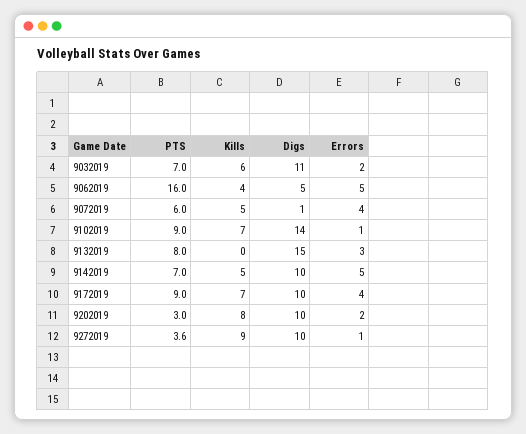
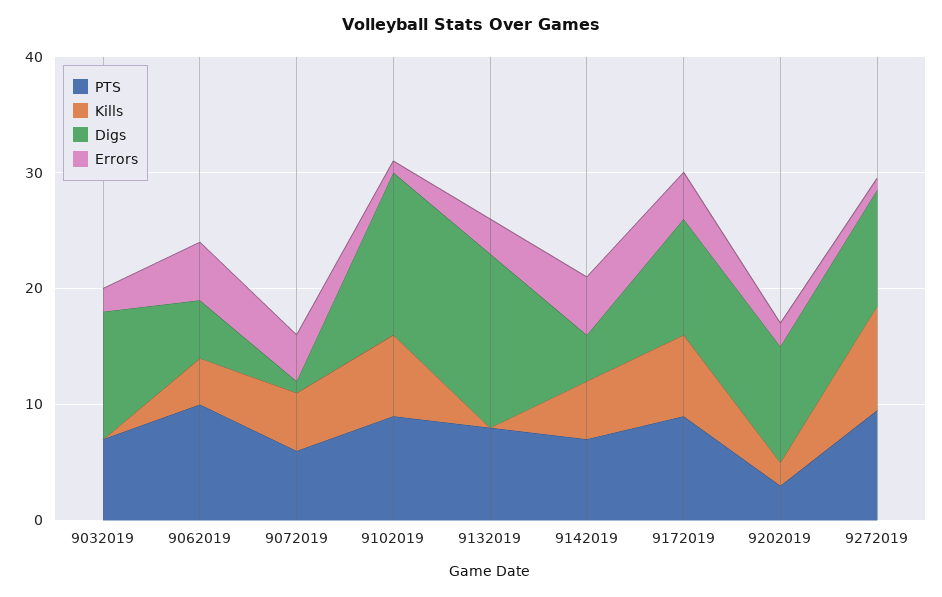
  {
    "PTS": {
      "9032019": 7,
-     "9062019": 16,
+     "9062019": 10,
      "9072019": 6,
      "9102019": 9,
      "9132019": 8,
      "9142019": 7,
      "9172019": 9,
      "9202019": 3,
-     "9272019": 3.6
+     "9272019": 10
    },
    "Kills": {
-     "9032019": 6,
+     "9032019": 0,
      "9062019": 4,
      "9072019": 5,
      "9102019": 7,
      "9132019": 0,
      "9142019": 5,
      "9172019": 7,
-     "9202019": 8,
+     "9202019": 2,
      "9272019": 9
    },
    "Digs": {
      "9032019": 11,
      "9062019": 5,
      "9072019": 1,
      "9102019": 14,
      "9132019": 15,
-     "9142019": 10,
+     "9142019": 4,
      "9172019": 10,
      "9202019": 10,
      "9272019": 10
    },
    "Errors": {
      "9032019": 2,
      "9062019": 5,
      "9072019": 4,
      "9102019": 1,
      "9132019": 3,
      "9142019": 5,
      "9172019": 4,
      "9202019": 2,
      "9272019": 1
    }
  }

